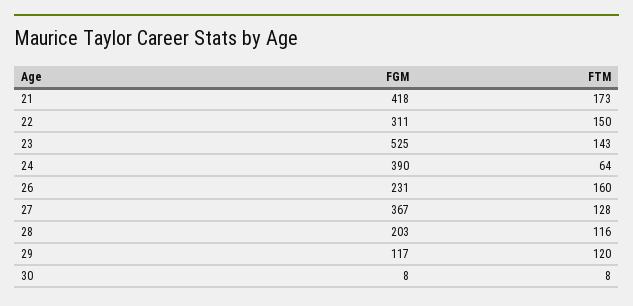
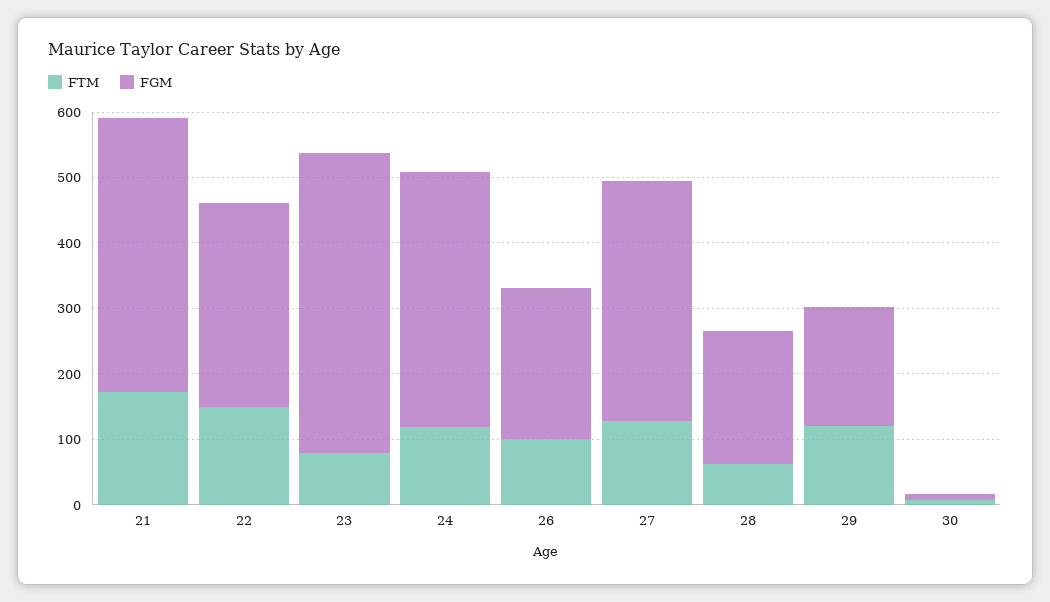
  {
    "FGM": {
      "21": 418,
      "22": 311,
-     "23": 525,
+     "23": 460,
      "24": 390,
      "26": 231,
      "27": 367,
      "28": 203,
-     "29": 117,
+     "29": 180,
      "30": 8
    },
    "FTM": {
      "21": 173,
      "22": 150,
-     "23": 143,
+     "23": 80,
-     "24": 64,
+     "24": 120,
-     "26": 160,
+     "26": 100,
      "27": 128,
-     "28": 116,
+     "28": 60,
      "29": 120,
      "30": 8
    }
  }

